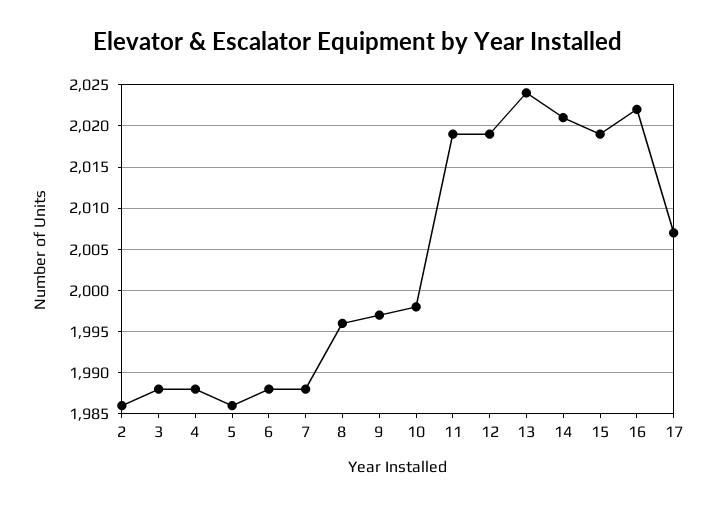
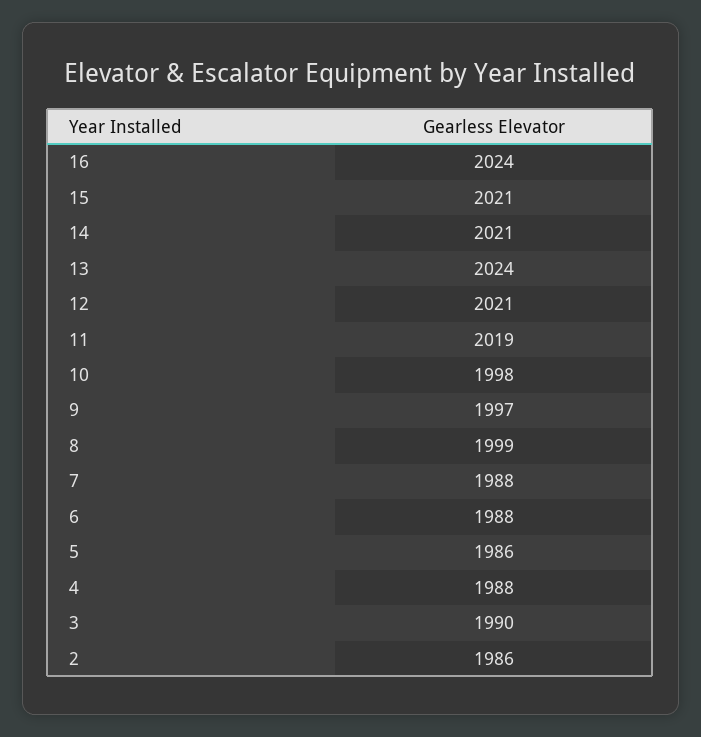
  {
    "2": 1986,
-   "3": 1988,
+   "3": 1990,
    "4": 1988,
    "5": 1986,
    "6": 1988,
    "7": 1988,
-   "8": 1996,
+   "8": 1999,
    "9": 1997,
    "10": 1998,
    "11": 2019,
-   "12": 2019,
+   "12": 2021,
    "13": 2024,
    "14": 2021,
-   "15": 2019,
+   "15": 2021,
-   "16": 2022,
+   "16": 2024
-   "17": 2007
  }

